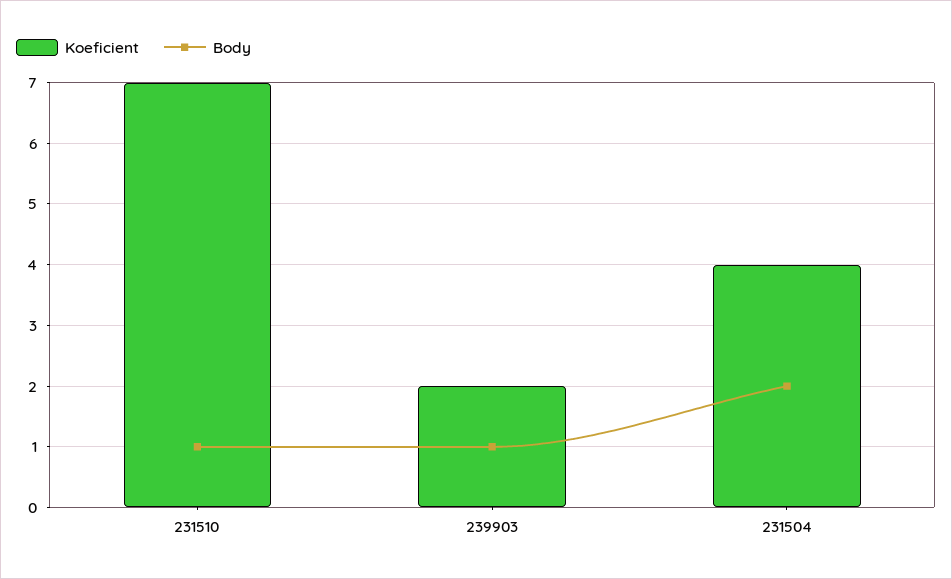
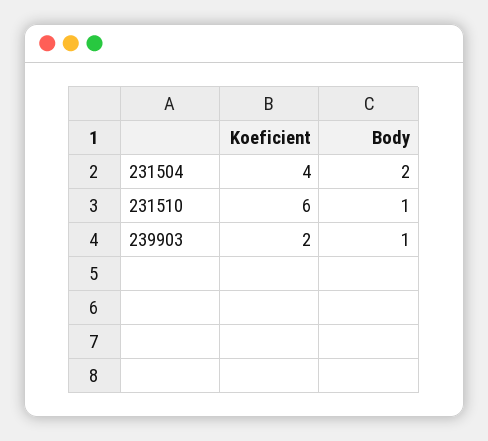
  {
    "Koeficient": {
-     "231510": 7,
+     "231510": 6,
      "239903": 2,
      "231504": 4
    },
    "Body": {
      "231510": 1,
      "239903": 1,
      "231504": 2
    }
  }

